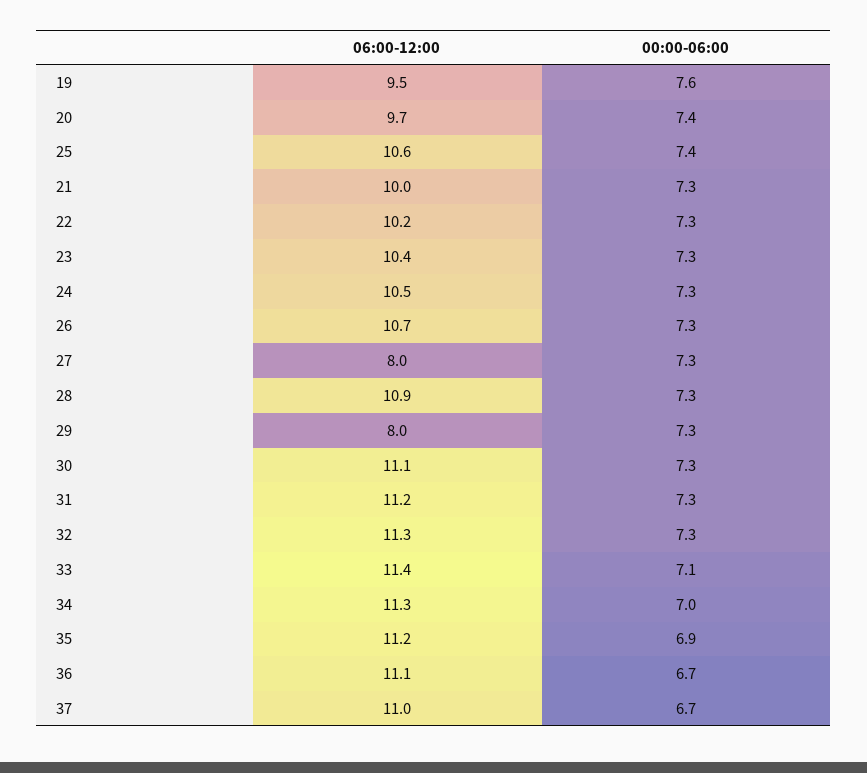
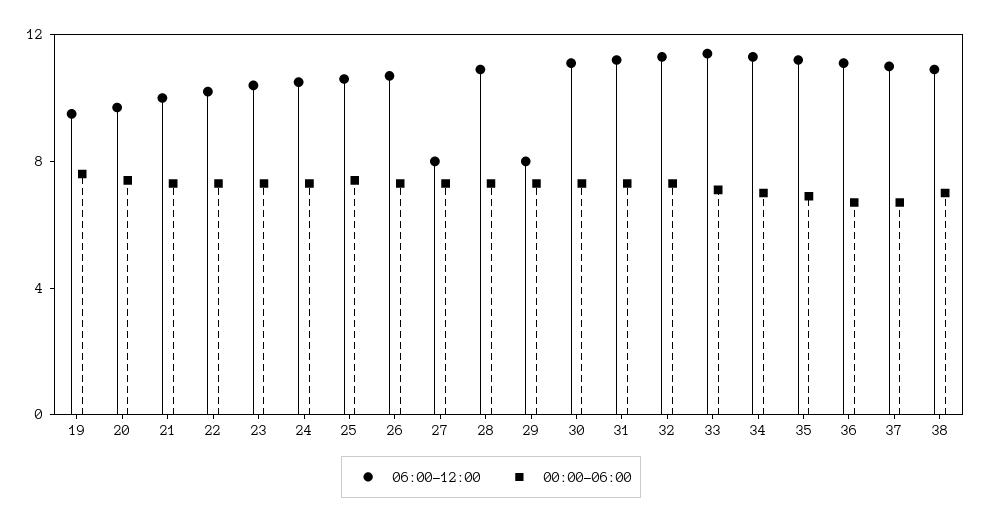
  {
    "06:00-12:00": {
      "19": 9.5,
      "20": 9.7,
      "25": 10.6,
      "21": 10,
      "22": 10.2,
      "23": 10.4,
      "24": 10.5,
      "26": 10.7,
      "27": 8,
      "28": 10.9,
      "29": 8,
      "30": 11.1,
      "31": 11.2,
      "32": 11.3,
      "33": 11.4,
      "34": 11.3,
      "35": 11.2,
      "36": 11.1,
-     "37": 11
+     "37": 11,
+     "38": 11
    },
    "00:00-06:00": {
      "19": 7.6,
      "20": 7.4,
      "25": 7.4,
      "21": 7.3,
      "22": 7.3,
      "23": 7.3,
      "24": 7.3,
      "26": 7.3,
      "27": 7.3,
      "28": 7.3,
      "29": 7.3,
      "30": 7.3,
      "31": 7.3,
      "32": 7.3,
      "33": 7.1,
      "34": 7,
      "35": 6.9,
      "36": 6.7,
-     "37": 6.7
+     "37": 6.7,
+     "38": 7
    }
  }

